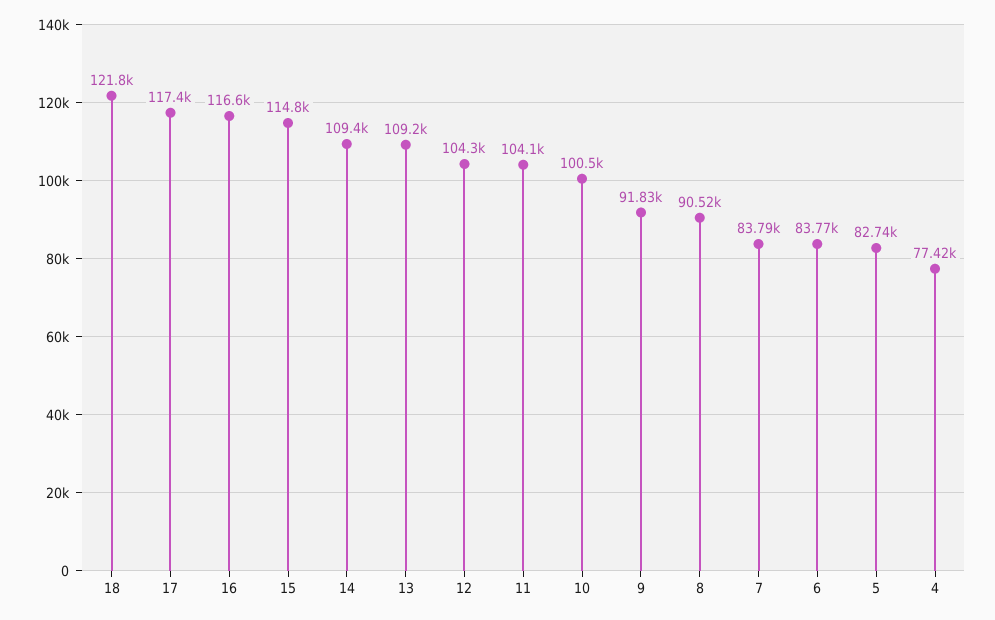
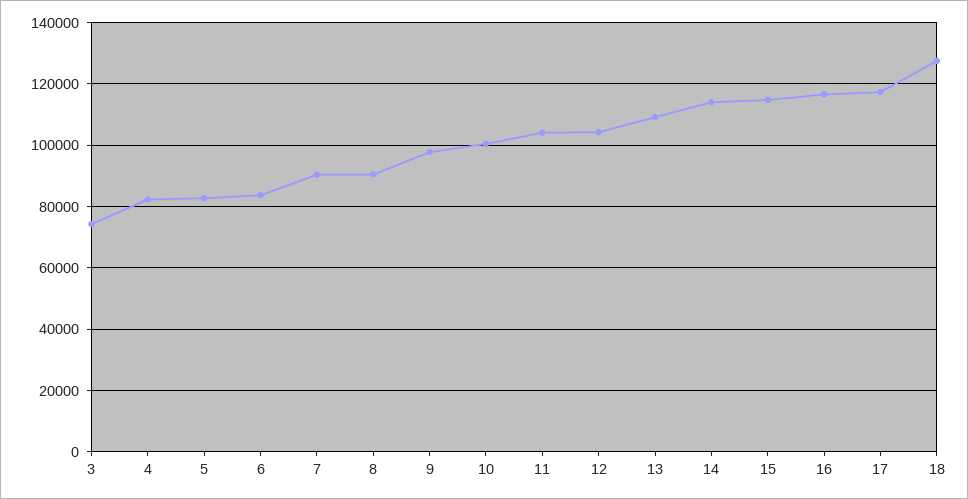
  {
-   "18": 121800,
+   "18": 128000,
    "17": 117400,
    "16": 116600,
    "15": 114800,
-   "14": 109400,
+   "14": 114000,
    "13": 109200,
    "12": 104300,
    "11": 104100,
    "10": 100500,
-   "9": 91830,
+   "9": 98000,
    "8": 90520,
-   "7": 83790,
+   "7": 90000,
    "6": 83770,
    "5": 82740,
-   "4": 77420
+   "4": 82000,
+   "3": 74000
  }

